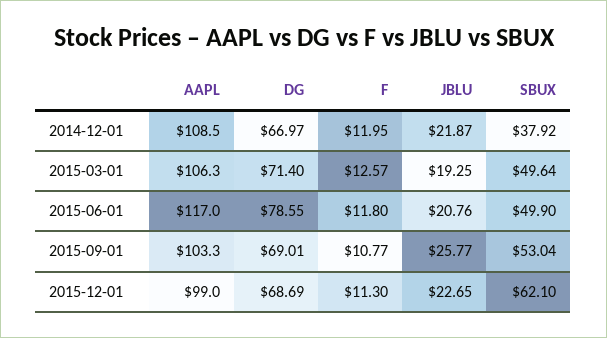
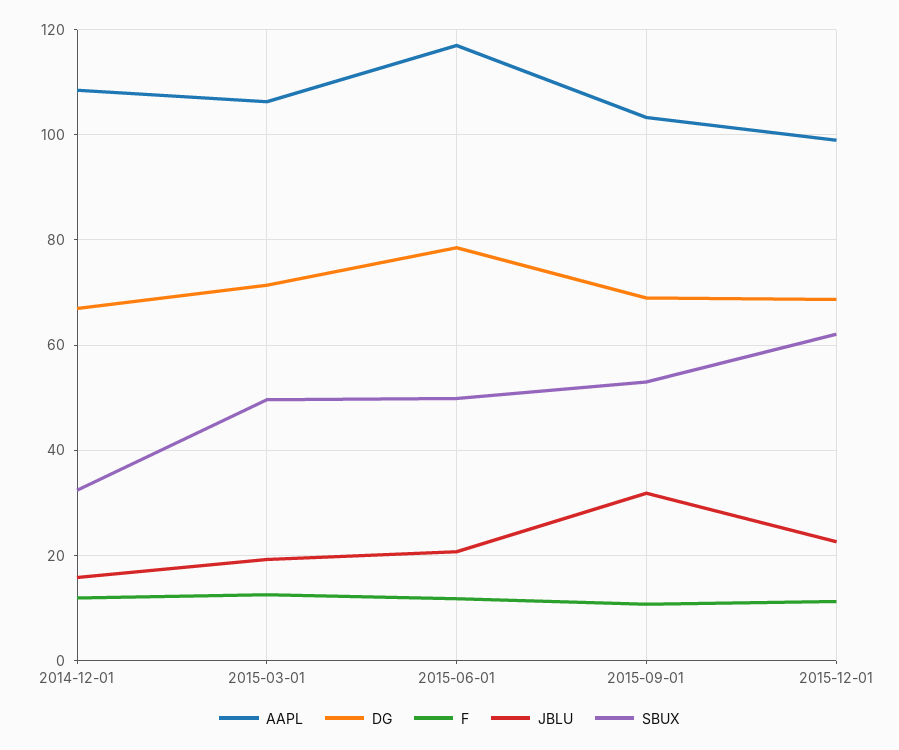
  {
    "AAPL": {
      "2014-12-01": 108.5,
      "2015-03-01": 106.3,
      "2015-06-01": 117,
      "2015-09-01": 103.3,
      "2015-12-01": 99
    },
    "DG": {
      "2014-12-01": 66.97,
      "2015-03-01": 71.4,
      "2015-06-01": 78.55,
      "2015-09-01": 69.01,
      "2015-12-01": 68.69
    },
    "F": {
      "2014-12-01": 11.95,
      "2015-03-01": 12.57,
      "2015-06-01": 11.8,
      "2015-09-01": 10.77,
      "2015-12-01": 11.3
    },
    "JBLU": {
-     "2014-12-01": 21.87,
+     "2014-12-01": 16,
      "2015-03-01": 19.25,
      "2015-06-01": 20.76,
-     "2015-09-01": 25.77,
+     "2015-09-01": 32,
      "2015-12-01": 22.65
    },
    "SBUX": {
-     "2014-12-01": 37.92,
+     "2014-12-01": 32,
      "2015-03-01": 49.64,
      "2015-06-01": 49.9,
      "2015-09-01": 53.04,
      "2015-12-01": 62.1
    }
  }

